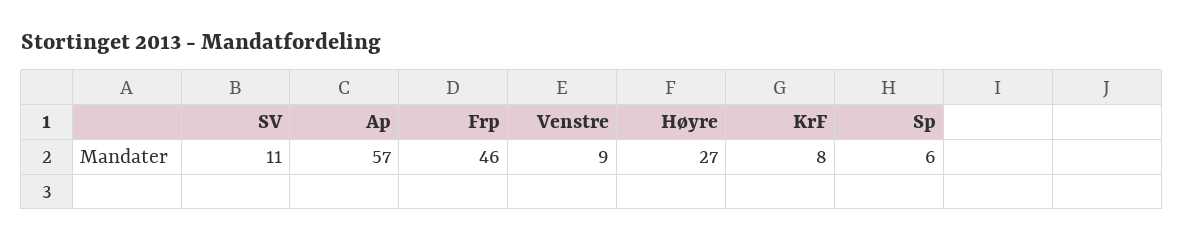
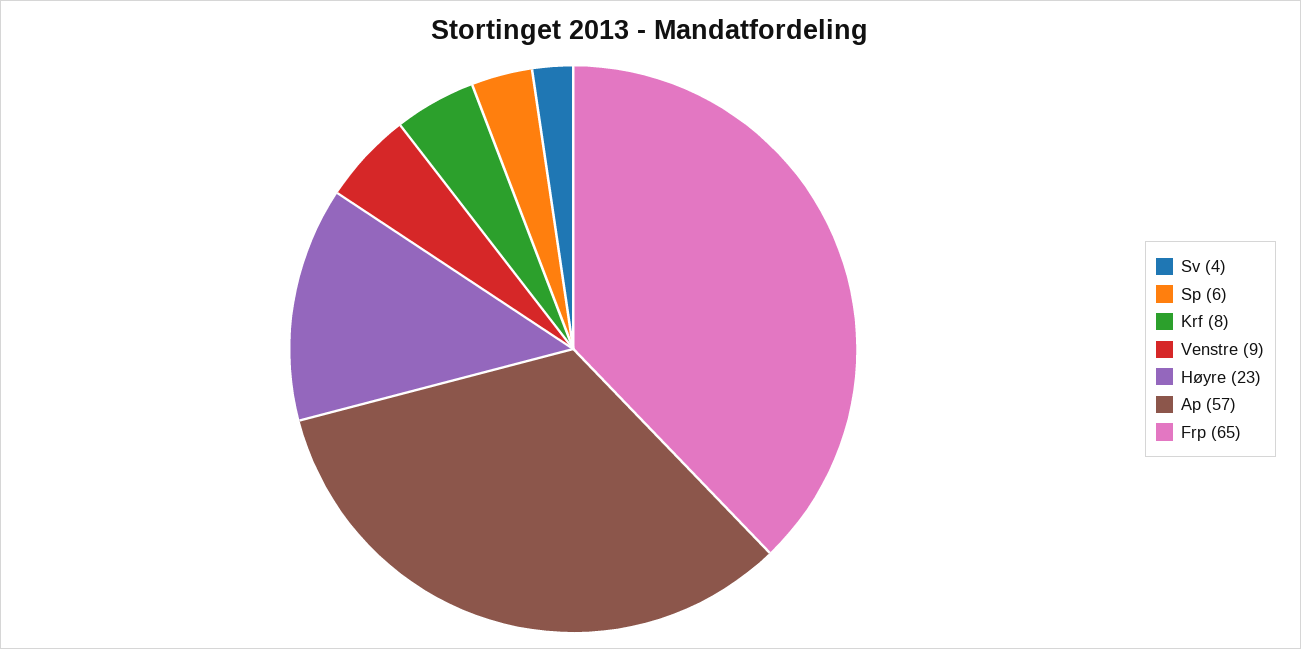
  {
-   "SV": 11,
+   "SV": 4,
    "Ap": 57,
-   "Frp": 46,
+   "Frp": 65,
    "Venstre": 9,
-   "Høyre": 27,
+   "Høyre": 23,
    "KrF": 8,
    "Sp": 6
  }

